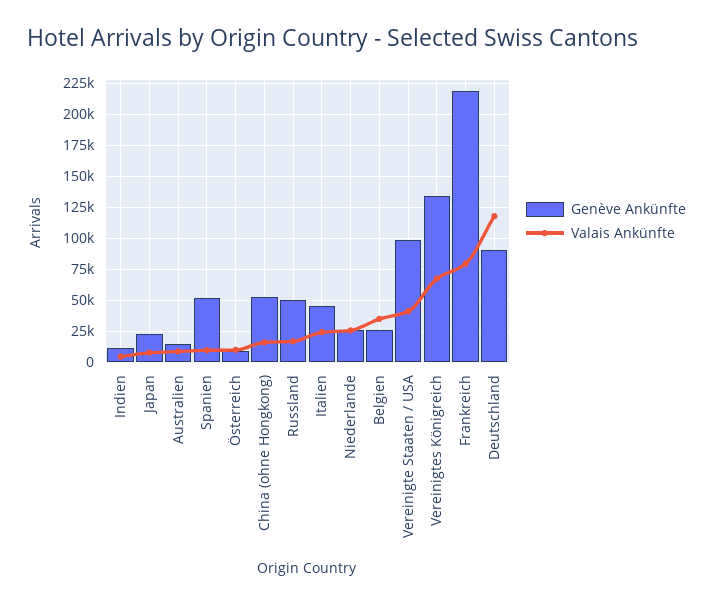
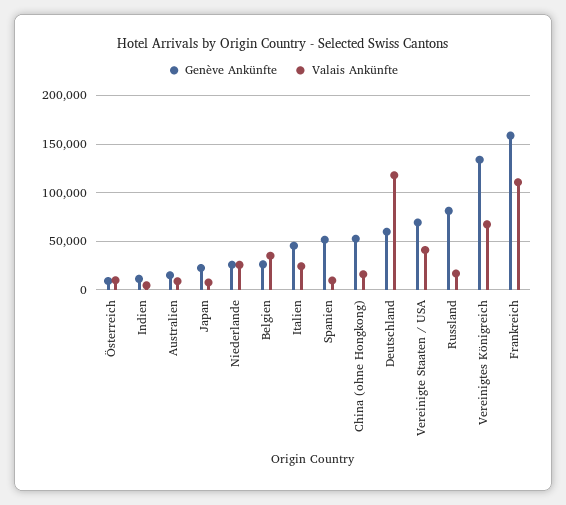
  {
    "Genève Ankünfte": {
      "Indien": 10000,
      "Japan": 25000,
      "Australien": 15000,
      "Spanien": 50000,
      "Österreich": 10000,
      "China (ohne Hongkong)": 55000,
-     "Russland": 50000,
+     "Russland": 80000,
      "Italien": 45000,
      "Niederlande": 25000,
      "Belgien": 25000,
-     "Vereinigte Staaten / USA": 100000,
+     "Vereinigte Staaten / USA": 70000,
      "Vereinigtes Königreich": 135000,
-     "Frankreich": 220000,
+     "Frankreich": 160000,
-     "Deutschland": 90000
+     "Deutschland": 60000
    },
    "Valais Ankünfte": {
      "Indien": 5000,
      "Japan": 10000,
      "Australien": 10000,
      "Spanien": 10000,
      "Österreich": 10000,
      "China (ohne Hongkong)": 15000,
      "Russland": 15000,
      "Italien": 25000,
      "Niederlande": 25000,
      "Belgien": 35000,
      "Vereinigte Staaten / USA": 40000,
      "Vereinigtes Königreich": 65000,
-     "Frankreich": 80000,
+     "Frankreich": 110000,
      "Deutschland": 120000
    }
  }

